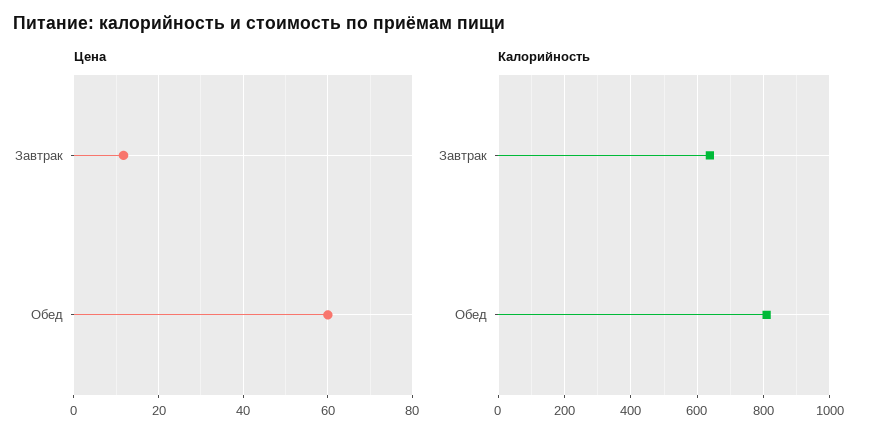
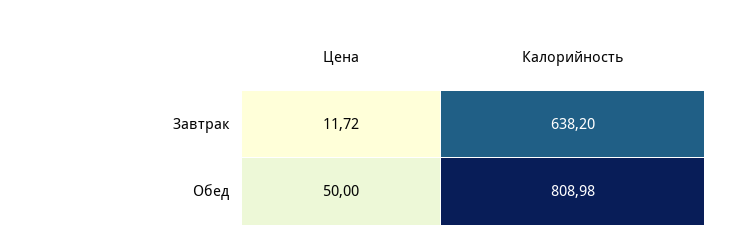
  {
    "Цена": {
      "Завтрак": 11.72,
-     "Обед": 60
+     "Обед": 50
    },
    "Калорийность": {
      "Завтрак": 638.2,
      "Обед": 808.98
    }
  }

